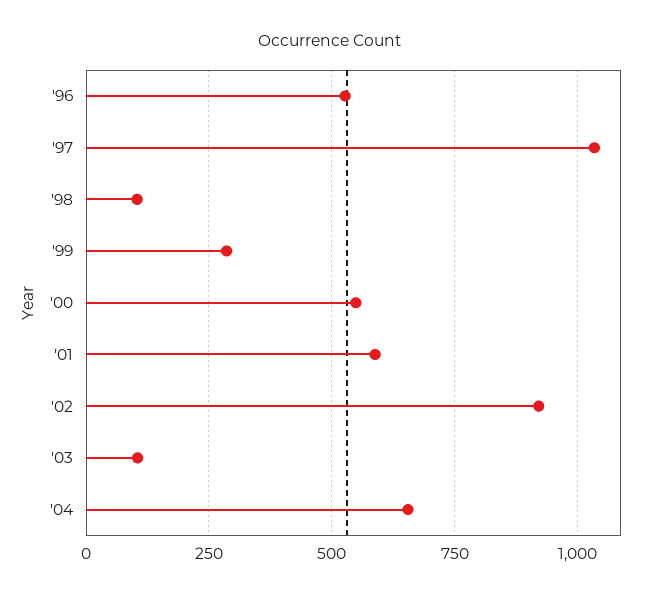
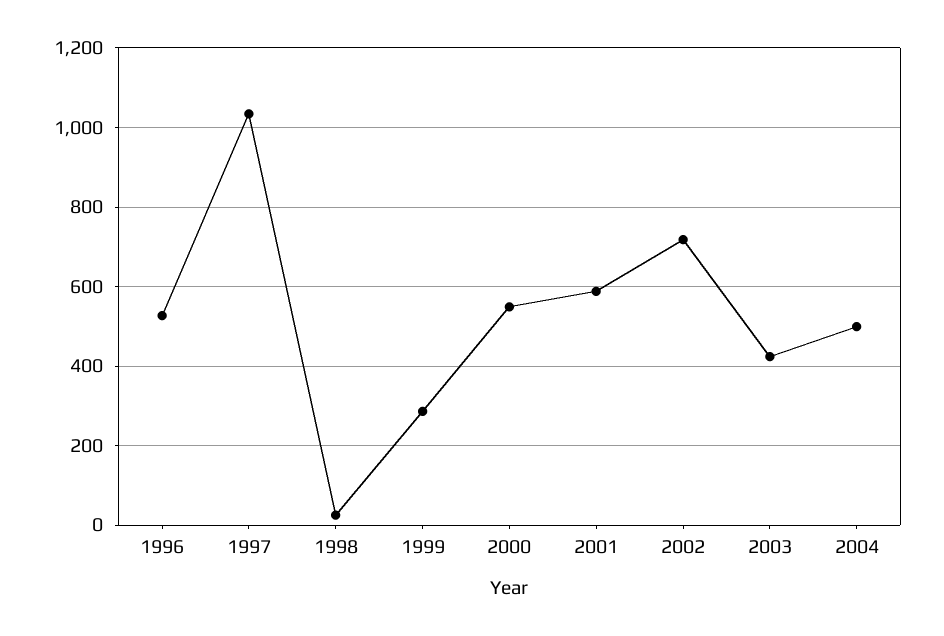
  {
    "'96": 520,
    "'97": 1040,
-   "'98": 100,
+   "'98": 20,
    "'99": 280,
    "'00": 540,
    "'01": 580,
-   "'02": 925,
+   "'02": 720,
-   "'03": 100,
+   "'03": 420,
-   "'04": 650
+   "'04": 500
  }

